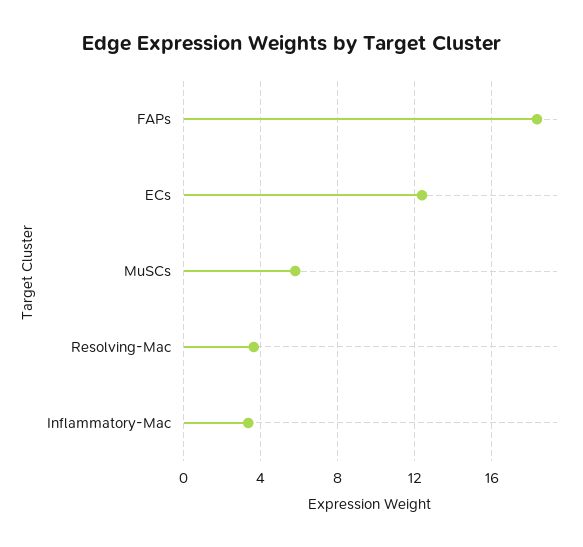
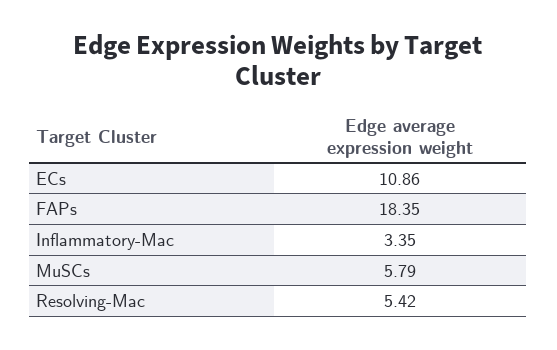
  {
    "FAPs": 18.35,
-   "ECs": 12.5,
+   "ECs": 10.86,
    "MuSCs": 5.79,
-   "Resolving-Mac": 3.5,
+   "Resolving-Mac": 5.42,
    "Inflammatory-Mac": 3.35
  }

